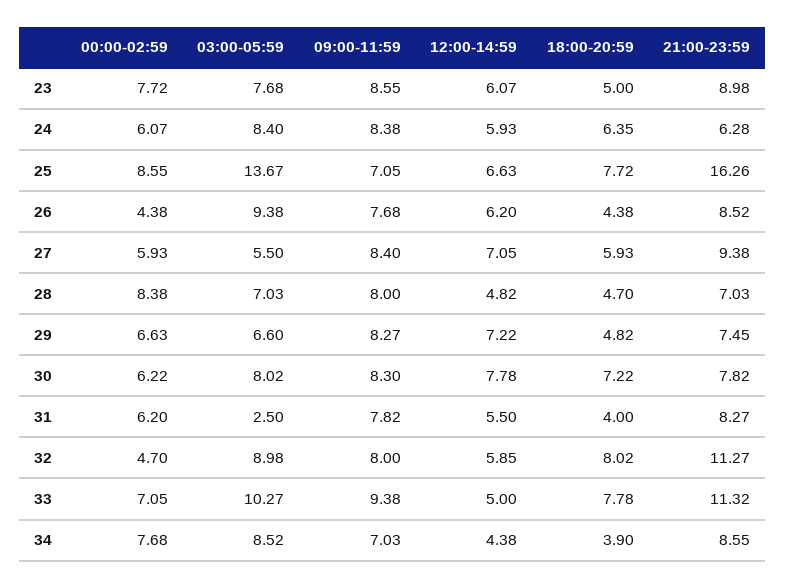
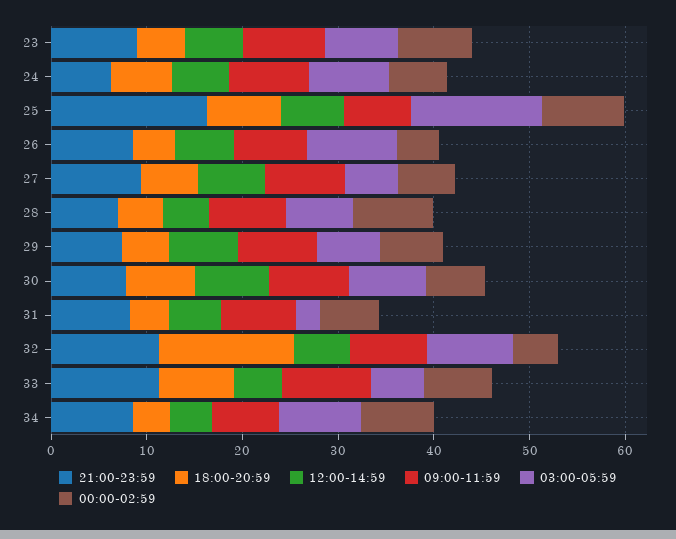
  {
    "00:00-02:59": {
      "23": 7.72,
      "24": 6.07,
      "25": 8.55,
      "26": 4.38,
      "27": 5.93,
      "28": 8.38,
      "29": 6.63,
      "30": 6.22,
      "31": 6.2,
      "32": 4.7,
      "33": 7.05,
      "34": 7.68
    },
    "03:00-05:59": {
      "23": 7.68,
      "24": 8.4,
      "25": 13.67,
      "26": 9.38,
      "27": 5.5,
      "28": 7.03,
      "29": 6.6,
      "30": 8.02,
      "31": 2.5,
      "32": 8.98,
-     "33": 10.27,
+     "33": 6,
      "34": 8.52
    },
    "09:00-11:59": {
      "23": 8.55,
      "24": 8.38,
      "25": 7.05,
      "26": 7.68,
      "27": 8.4,
      "28": 8,
      "29": 8.27,
      "30": 8.3,
      "31": 7.82,
      "32": 8,
      "33": 9.38,
      "34": 7.03
    },
    "12:00-14:59": {
      "23": 6.07,
      "24": 5.93,
      "25": 6.63,
      "26": 6.2,
      "27": 7.05,
      "28": 4.82,
      "29": 7.22,
      "30": 7.78,
      "31": 5.5,
      "32": 5.85,
      "33": 5,
      "34": 4.38
    },
    "18:00-20:59": {
      "23": 5,
      "24": 6.35,
      "25": 7.72,
      "26": 4.38,
      "27": 5.93,
      "28": 4.7,
      "29": 4.82,
      "30": 7.22,
      "31": 4,
-     "32": 8.02,
+     "32": 14,
      "33": 7.78,
      "34": 3.9
    },
    "21:00-23:59": {
      "23": 8.98,
      "24": 6.28,
      "25": 16.26,
      "26": 8.52,
      "27": 9.38,
      "28": 7.03,
      "29": 7.45,
      "30": 7.82,
      "31": 8.27,
      "32": 11.27,
      "33": 11.32,
      "34": 8.55
    }
  }

